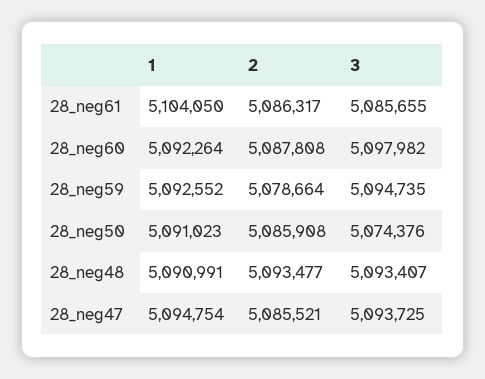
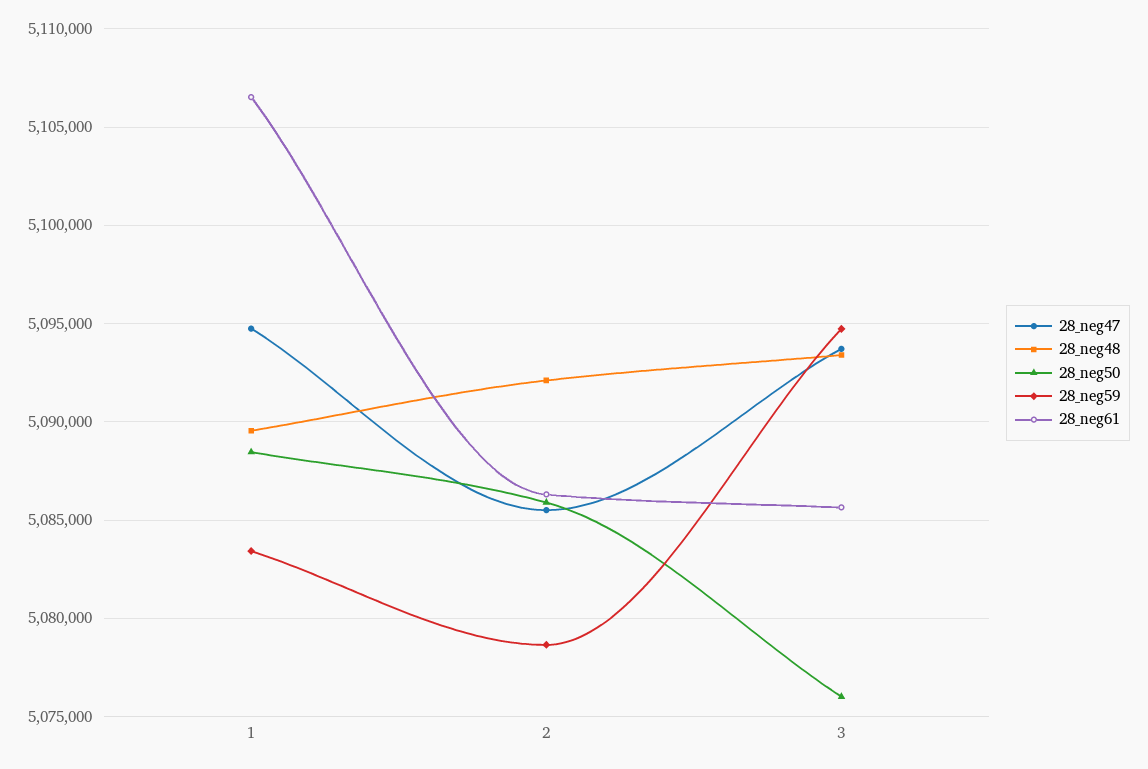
  {
    "28_neg61": {
-     "1": 5104050,
+     "1": 5106500,
      "2": 5086317,
      "3": 5085655
    },
-   "28_neg60": {
-     "1": 5092264,
-     "2": 5087808,
-     "3": 5097982
-   },
    "28_neg59": {
-     "1": 5092552,
+     "1": 5083500,
      "2": 5078664,
      "3": 5094735
    },
    "28_neg50": {
-     "1": 5091023,
+     "1": 5088500,
      "2": 5085908,
-     "3": 5074376
+     "3": 5076000
    },
    "28_neg48": {
-     "1": 5090991,
+     "1": 5089500,
-     "2": 5093477,
+     "2": 5092000,
      "3": 5093407
    },
    "28_neg47": {
      "1": 5094754,
      "2": 5085521,
      "3": 5093725
    }
  }

